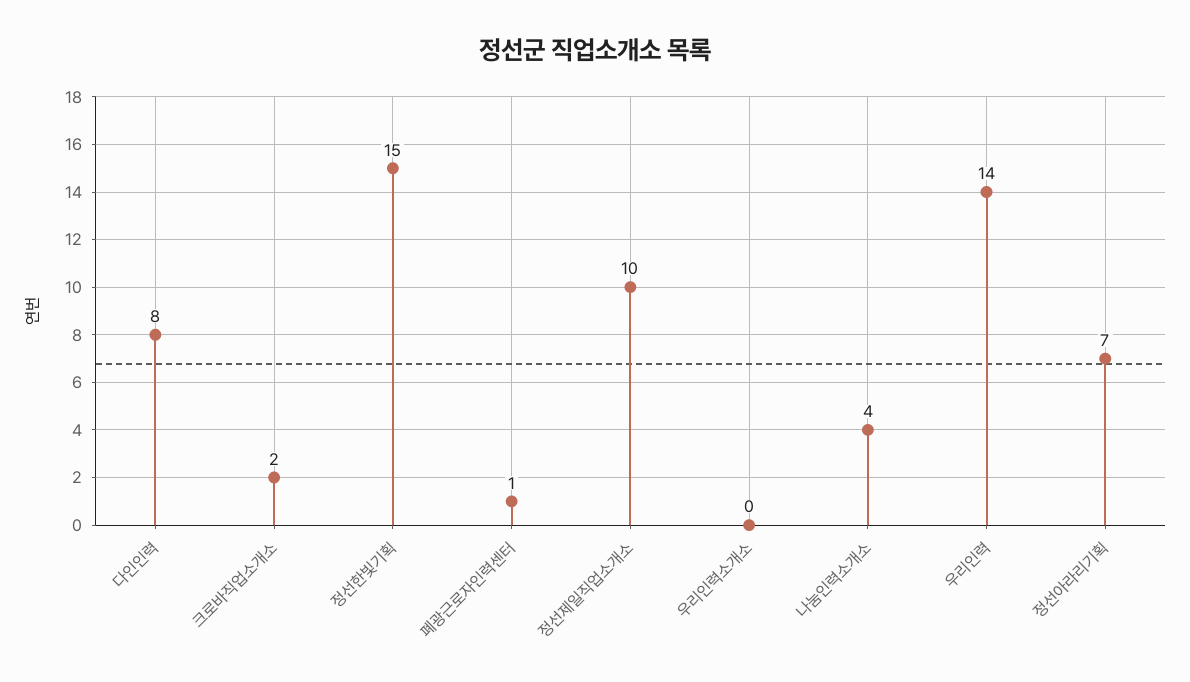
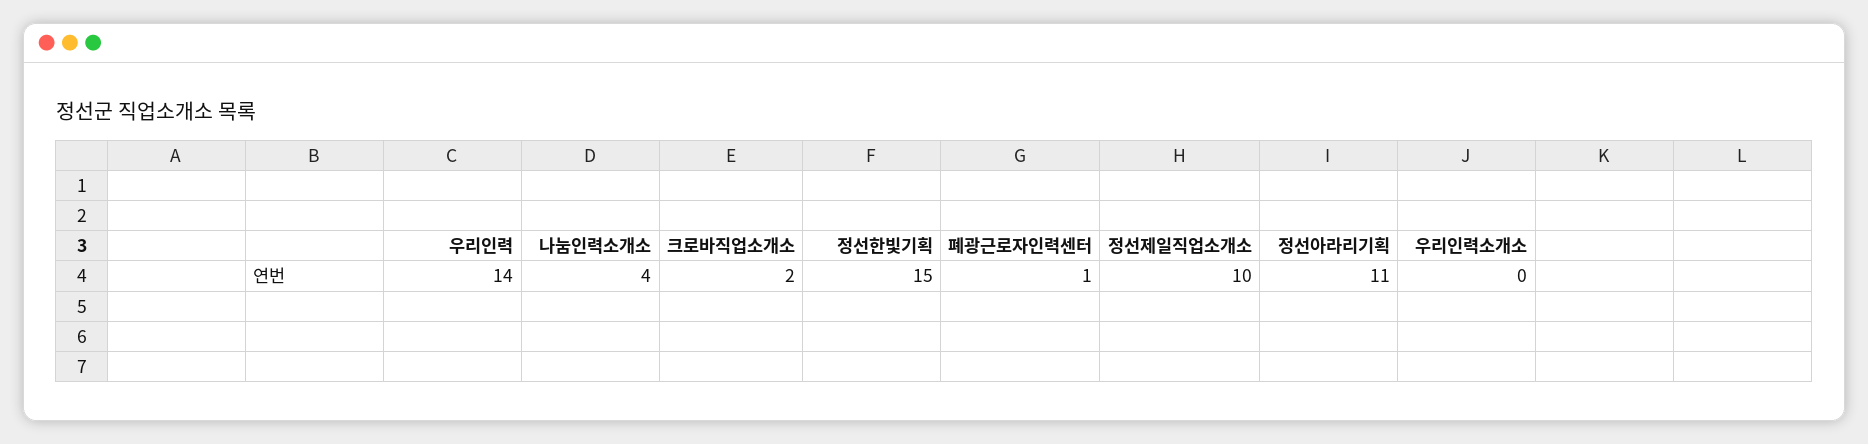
  {
-   "다인인력": 8,
    "크로바직업소개소": 2,
    "정선한빛기획": 15,
    "폐광근로자인력센터": 1,
    "정선제일직업소개소": 10,
    "우리인력소개소": 0,
    "나눔인력소개소": 4,
    "우리인력": 14,
-   "정선아라리기획": 7
+   "정선아라리기획": 11
  }

